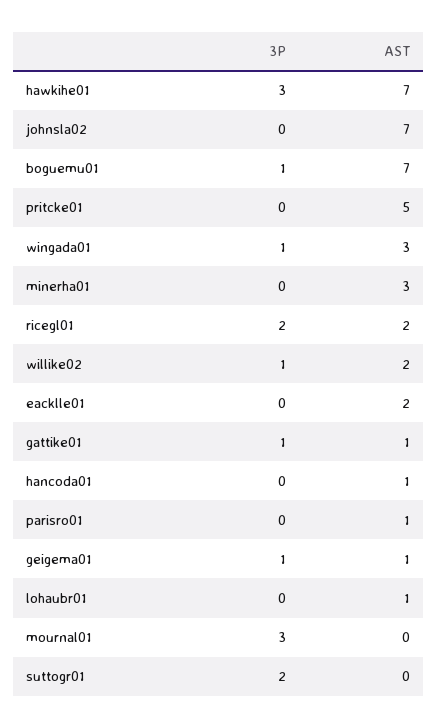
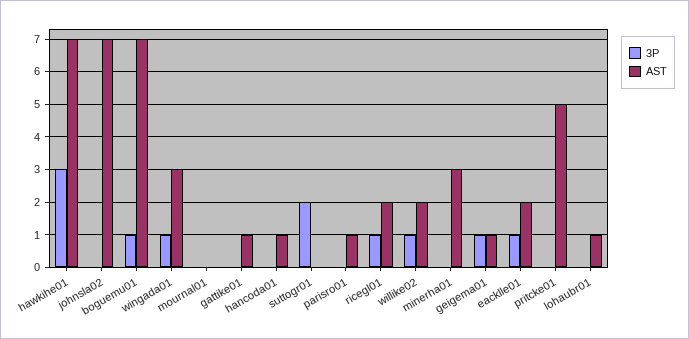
  {
    "3P": {
      "hawkihe01": 3,
      "johnsla02": 0,
      "boguemu01": 1,
      "pritcke01": 0,
      "wingada01": 1,
      "minerha01": 0,
-     "ricegl01": 2,
+     "ricegl01": 1,
      "willike02": 1,
-     "eacklle01": 0,
+     "eacklle01": 1,
-     "gattike01": 1,
+     "gattike01": 0,
      "hancoda01": 0,
      "parisro01": 0,
      "geigema01": 1,
      "lohaubr01": 0,
-     "mournal01": 3,
+     "mournal01": 0,
      "suttogr01": 2
    },
    "AST": {
      "hawkihe01": 7,
      "johnsla02": 7,
      "boguemu01": 7,
      "pritcke01": 5,
      "wingada01": 3,
      "minerha01": 3,
      "ricegl01": 2,
      "willike02": 2,
      "eacklle01": 2,
      "gattike01": 1,
      "hancoda01": 1,
      "parisro01": 1,
      "geigema01": 1,
      "lohaubr01": 1,
      "mournal01": 0,
      "suttogr01": 0
    }
  }

